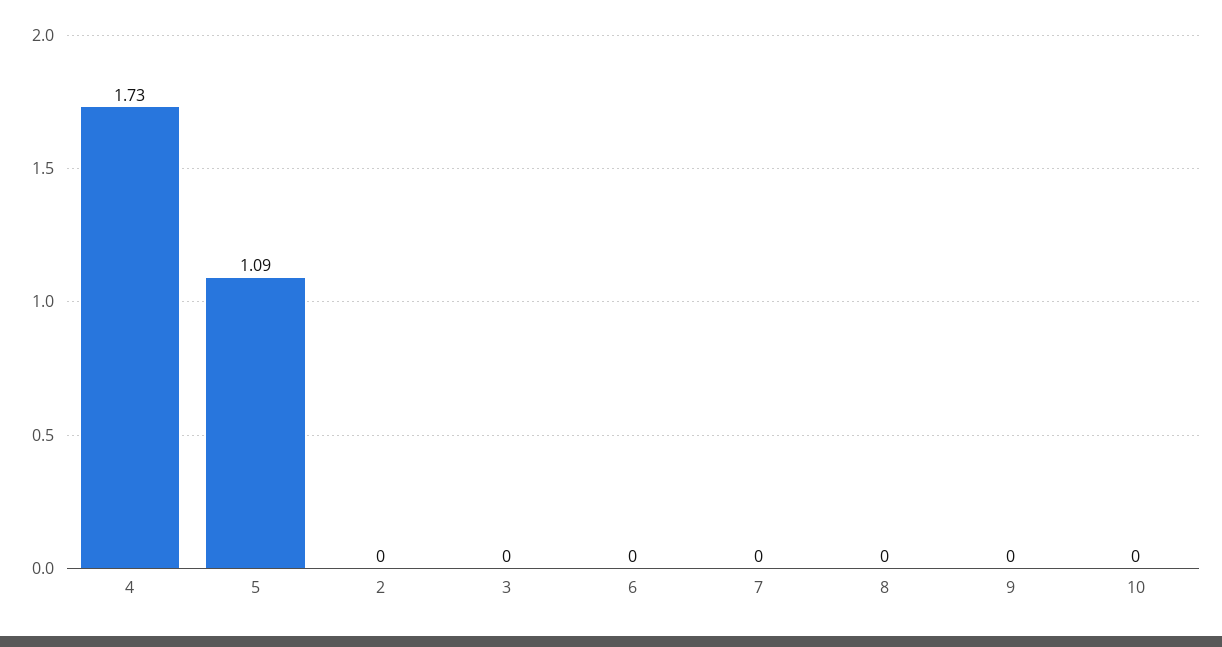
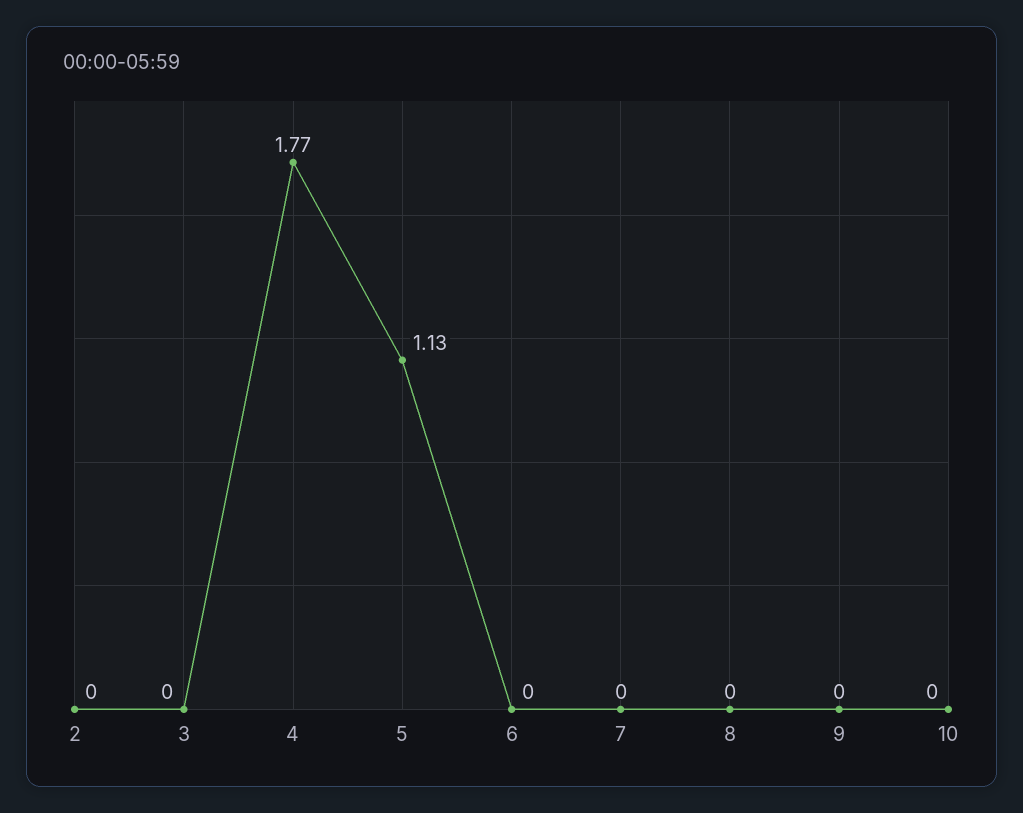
  {
-   "4": 1.73,
+   "4": 1.77,
-   "5": 1.09,
+   "5": 1.13,
    "2": 0,
    "3": 0,
    "6": 0,
    "7": 0,
    "8": 0,
    "9": 0,
    "10": 0
  }

